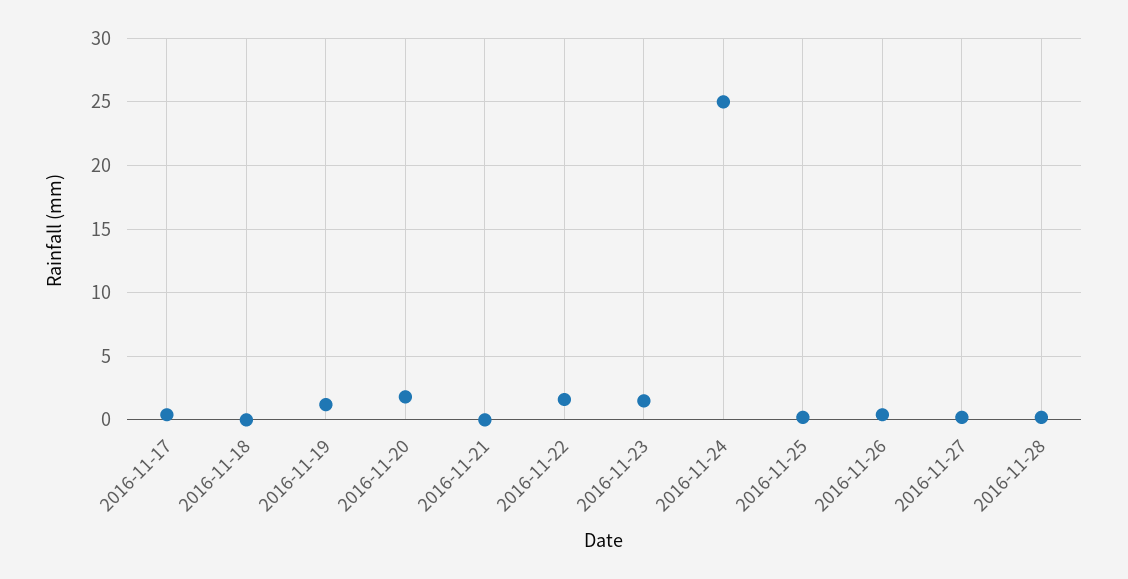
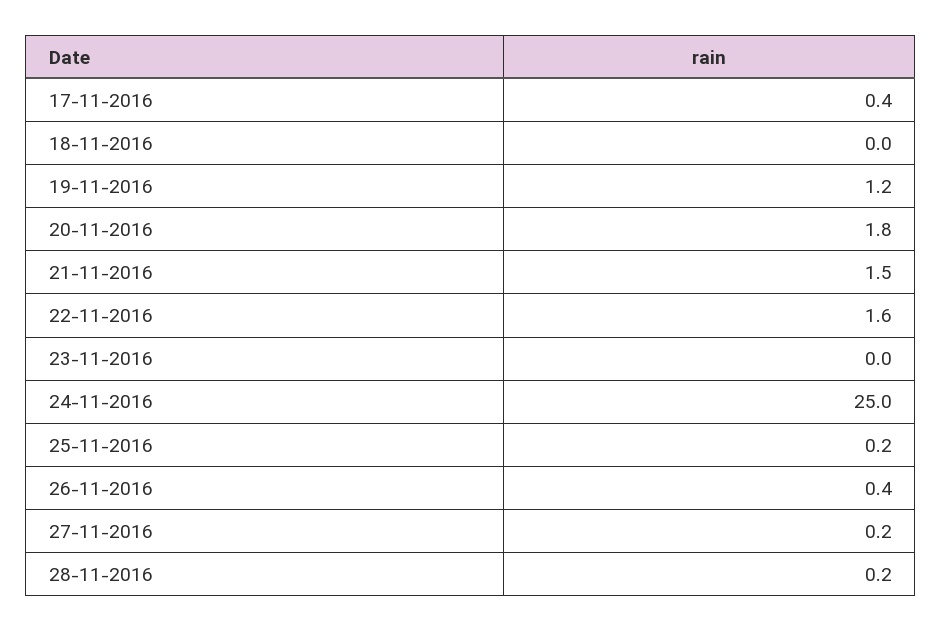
  {
    "2016-11-17": 0.4,
    "2016-11-18": 0,
    "2016-11-19": 1.2,
    "2016-11-20": 1.8,
-   "2016-11-21": 0,
+   "2016-11-21": 1.5,
    "2016-11-22": 1.6,
-   "2016-11-23": 1.5,
+   "2016-11-23": 0,
    "2016-11-24": 25,
    "2016-11-25": 0.2,
    "2016-11-26": 0.4,
    "2016-11-27": 0.2,
    "2016-11-28": 0.2
  }

